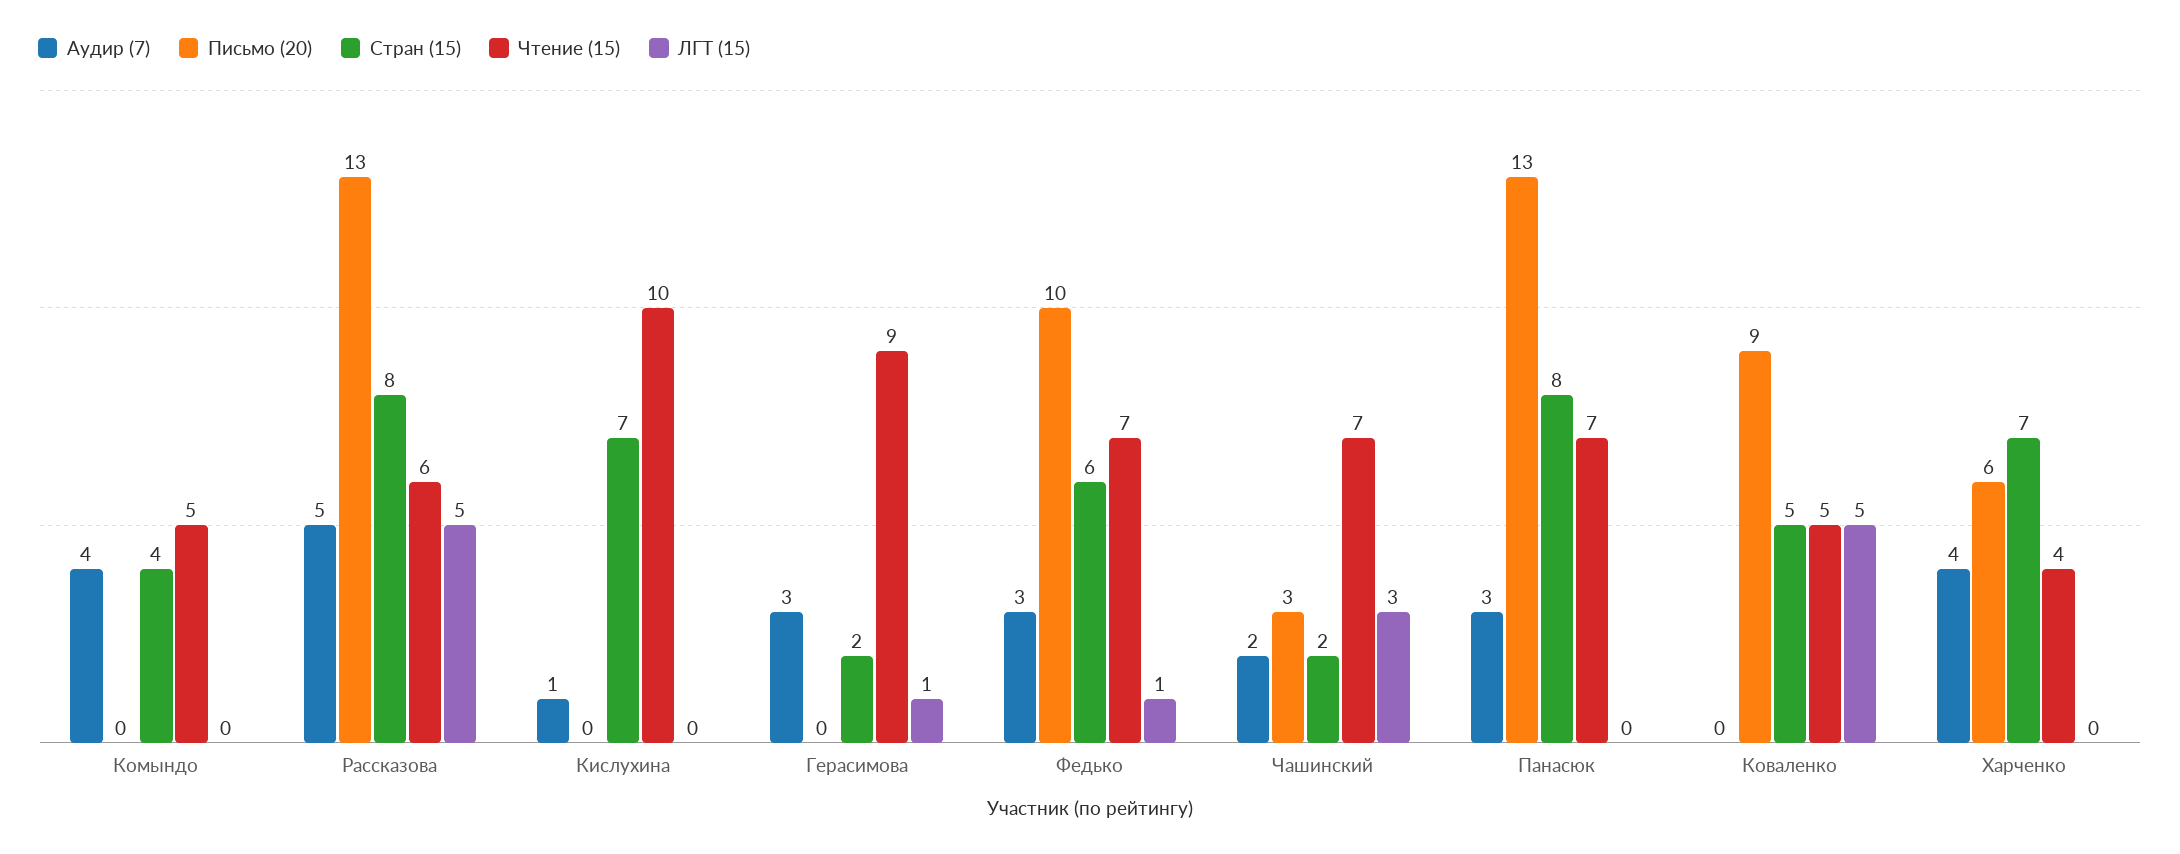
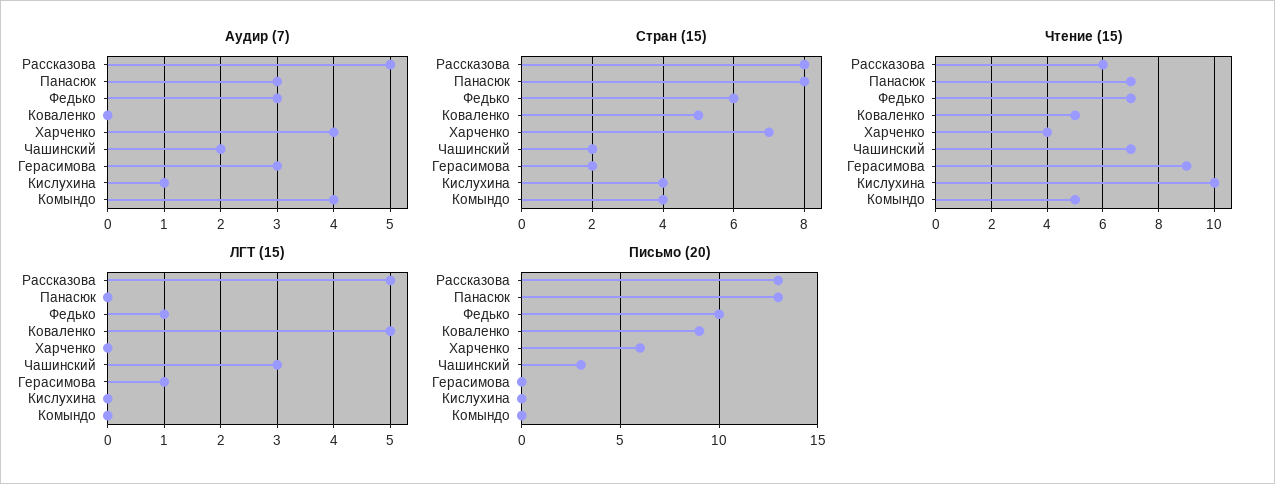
  {
    "Аудир (7)": {
      "Комындо": 4,
      "Рассказова": 5,
      "Кислухина": 1,
      "Герасимова": 3,
      "Федько": 3,
      "Чашинский": 2,
      "Панасюк": 3,
      "Коваленко": 0,
      "Харченко": 4
    },
    "Письмо (20)": {
      "Комындо": 0,
      "Рассказова": 13,
      "Кислухина": 0,
      "Герасимова": 0,
      "Федько": 10,
      "Чашинский": 3,
      "Панасюк": 13,
      "Коваленко": 9,
      "Харченко": 6
    },
    "Стран (15)": {
      "Комындо": 4,
      "Рассказова": 8,
-     "Кислухина": 7,
+     "Кислухина": 4,
      "Герасимова": 2,
      "Федько": 6,
      "Чашинский": 2,
      "Панасюк": 8,
      "Коваленко": 5,
      "Харченко": 7
    },
    "Чтение (15)": {
      "Комындо": 5,
      "Рассказова": 6,
      "Кислухина": 10,
      "Герасимова": 9,
      "Федько": 7,
      "Чашинский": 7,
      "Панасюк": 7,
      "Коваленко": 5,
      "Харченко": 4
    },
    "ЛГТ (15)": {
      "Комындо": 0,
      "Рассказова": 5,
      "Кислухина": 0,
      "Герасимова": 1,
      "Федько": 1,
      "Чашинский": 3,
      "Панасюк": 0,
      "Коваленко": 5,
      "Харченко": 0
    }
  }

